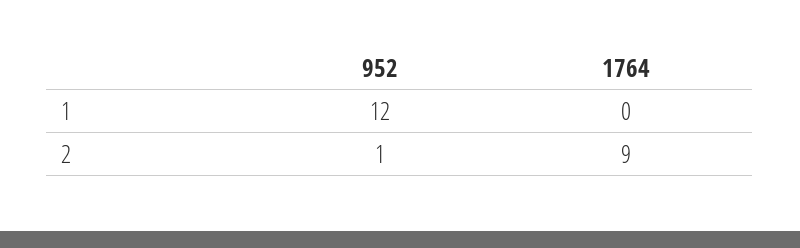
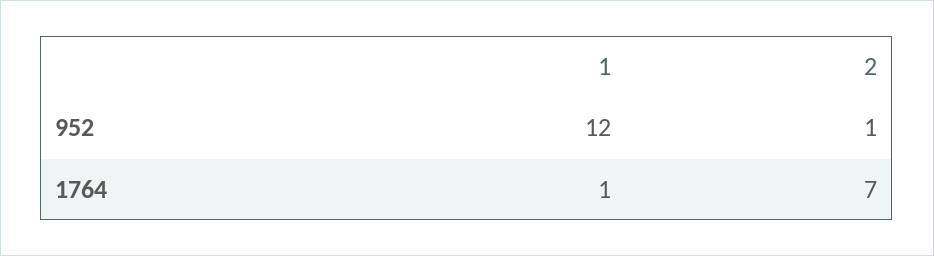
  {
    "952": {
      "1": 12,
      "2": 1
    },
    "1764": {
-     "1": 0,
+     "1": 1,
-     "2": 9
+     "2": 7
    }
  }

